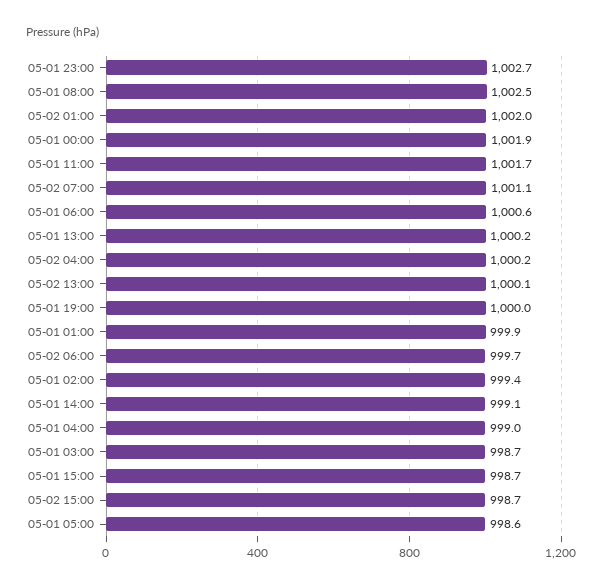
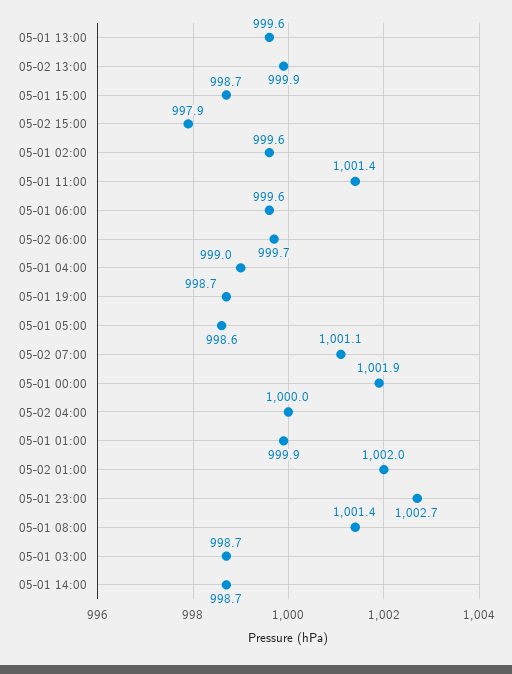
  {
    "05-01 23:00": 1002.7,
-   "05-01 08:00": 1002.5,
+   "05-01 08:00": 1001.4,
    "05-02 01:00": 1002,
    "05-01 00:00": 1001.9,
-   "05-01 11:00": 1001.7,
+   "05-01 11:00": 1001.4,
    "05-02 07:00": 1001.1,
-   "05-01 06:00": 1000.6,
+   "05-01 06:00": 999.6,
-   "05-01 13:00": 1000.2,
+   "05-01 13:00": 999.6,
-   "05-02 04:00": 1000.2,
+   "05-02 04:00": 1000,
-   "05-02 13:00": 1000.1,
+   "05-02 13:00": 999.9,
-   "05-01 19:00": 1000,
+   "05-01 19:00": 998.7,
    "05-01 01:00": 999.9,
    "05-02 06:00": 999.7,
-   "05-01 02:00": 999.4,
+   "05-01 02:00": 999.6,
-   "05-01 14:00": 999.1,
+   "05-01 14:00": 998.7,
    "05-01 04:00": 999,
    "05-01 03:00": 998.7,
    "05-01 15:00": 998.7,
-   "05-02 15:00": 998.7,
+   "05-02 15:00": 997.9,
    "05-01 05:00": 998.6
  }

